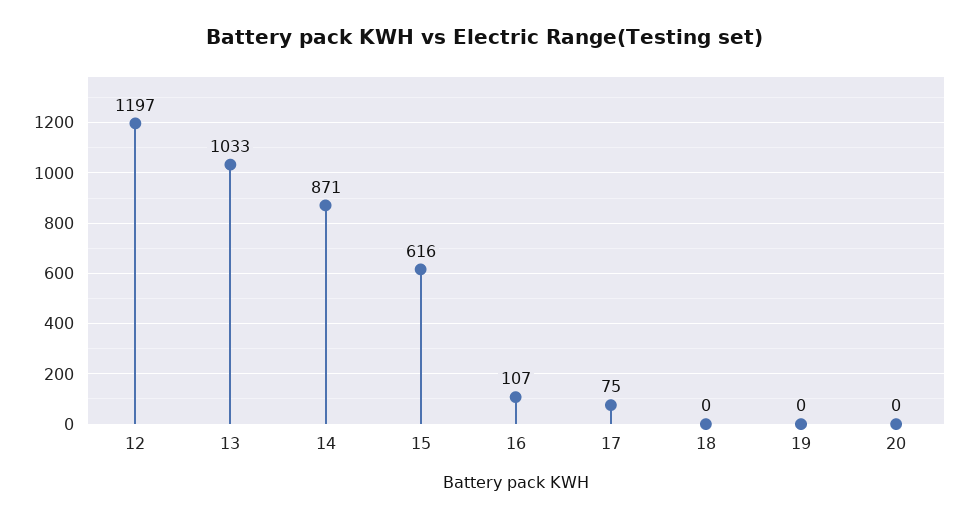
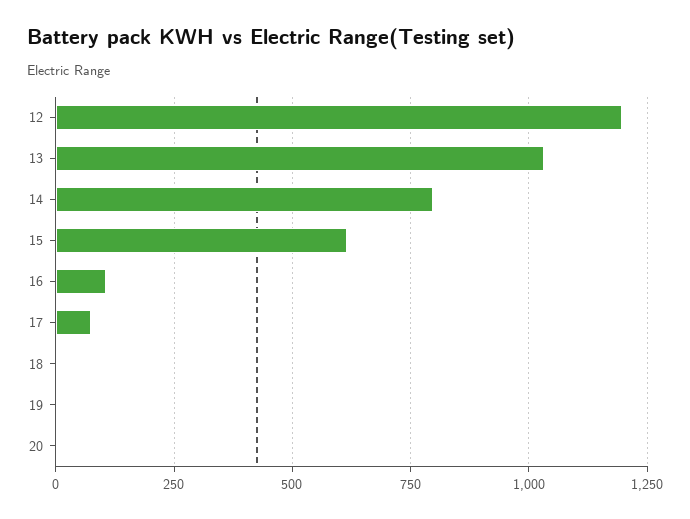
  {
    "12": 1197,
    "13": 1033,
-   "14": 871,
+   "14": 800,
    "15": 616,
    "16": 107,
    "17": 75,
    "18": 0,
    "19": 0,
    "20": 0
  }

